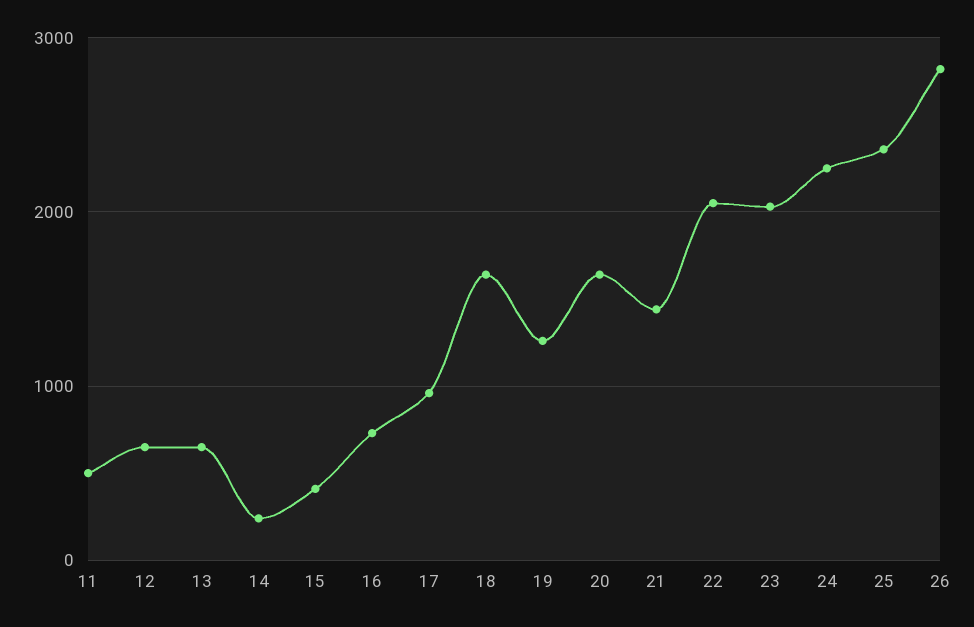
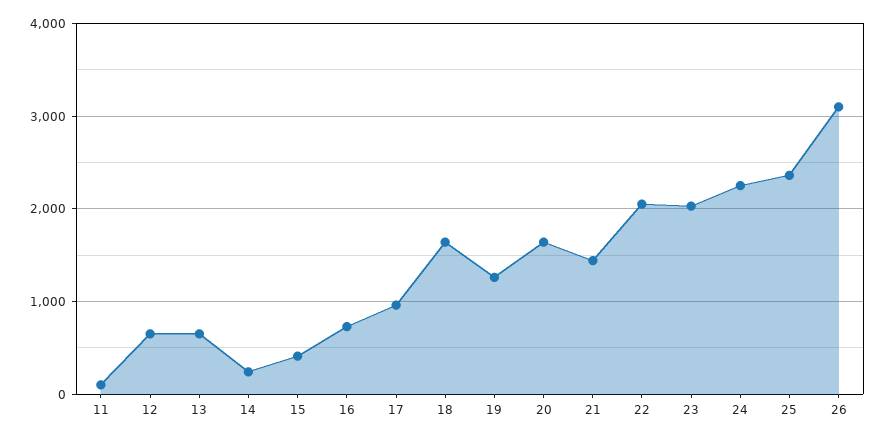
  {
-   "11": 500,
+   "11": 100,
    "12": 700,
    "13": 700,
    "14": 200,
    "15": 400,
    "16": 700,
    "17": 1000,
    "18": 1600,
    "19": 1300,
    "20": 1600,
    "21": 1400,
    "22": 2100,
    "23": 2000,
    "24": 2300,
    "25": 2400,
-   "26": 2800
+   "26": 3100
  }

